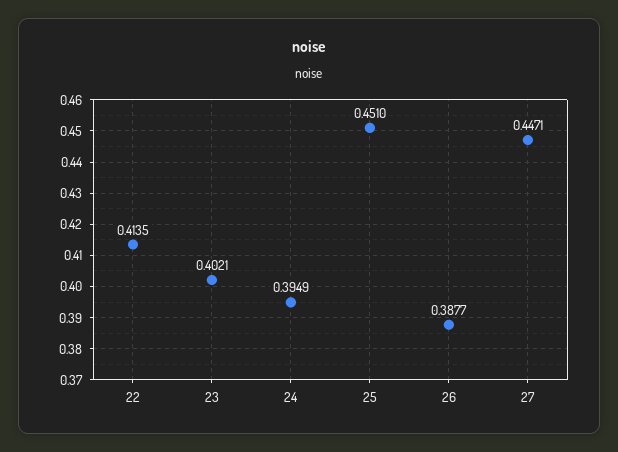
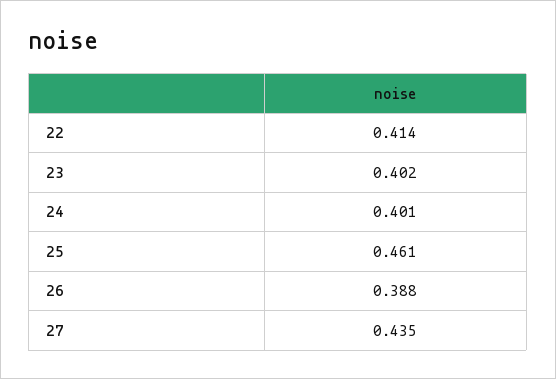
  {
    "22": 0.4135,
    "23": 0.4021,
-   "24": 0.3949,
+   "24": 0.401,
-   "25": 0.451,
+   "25": 0.461,
    "26": 0.3877,
-   "27": 0.4471
+   "27": 0.435
  }

